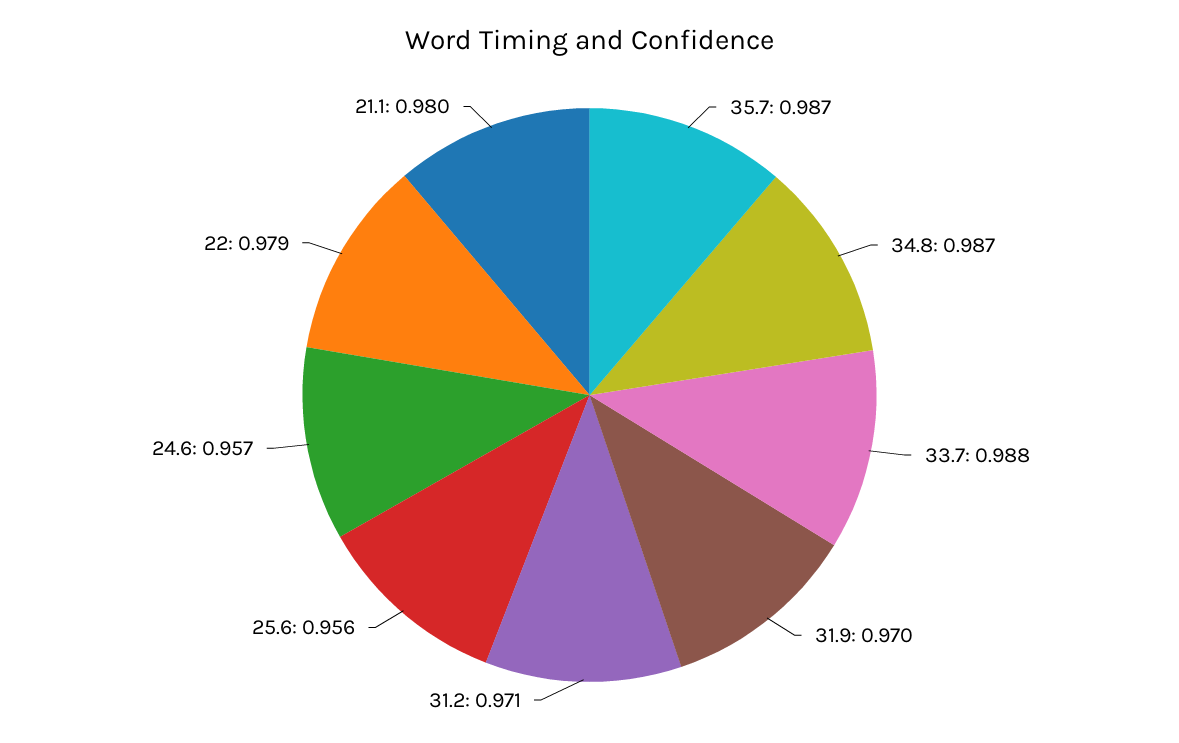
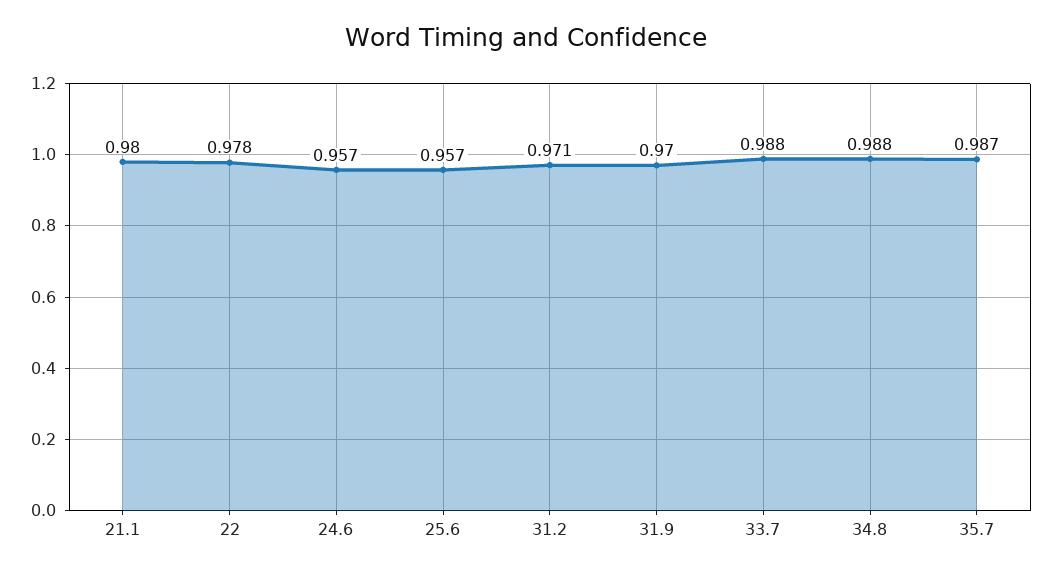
  {
    "35.7": 0.987,
-   "34.8": 0.987,
+   "34.8": 0.988,
    "33.7": 0.988,
    "31.9": 0.97,
    "31.2": 0.971,
-   "25.6": 0.956,
+   "25.6": 0.957,
    "24.6": 0.957,
-   "22": 0.979,
+   "22": 0.978,
    "21.1": 0.98
  }

